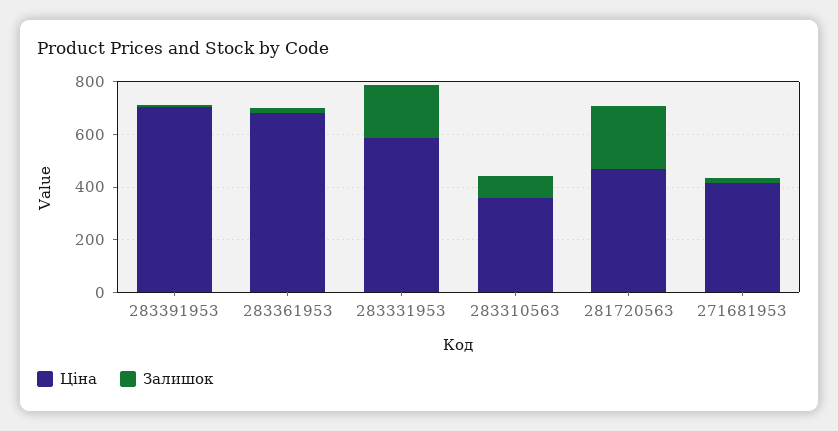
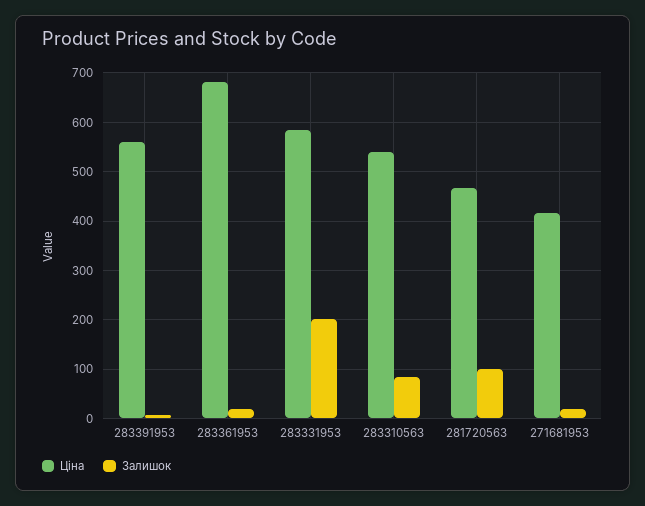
  {
    "Ціна": {
-     "283391953": 700,
+     "283391953": 560,
      "283361953": 680,
      "283331953": 580,
-     "283310563": 350,
+     "283310563": 540,
      "281720563": 460,
      "271681953": 420
    },
    "Залишок": {
      "283391953": 0,
      "283361953": 20,
      "283331953": 200,
      "283310563": 80,
-     "281720563": 250,
+     "281720563": 100,
      "271681953": 20
    }
  }

